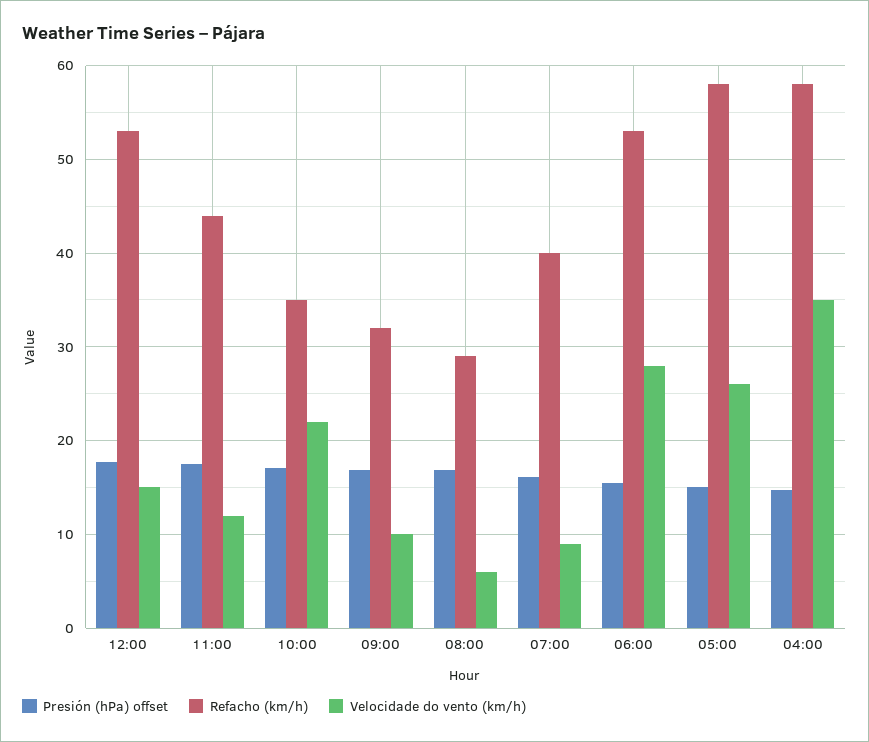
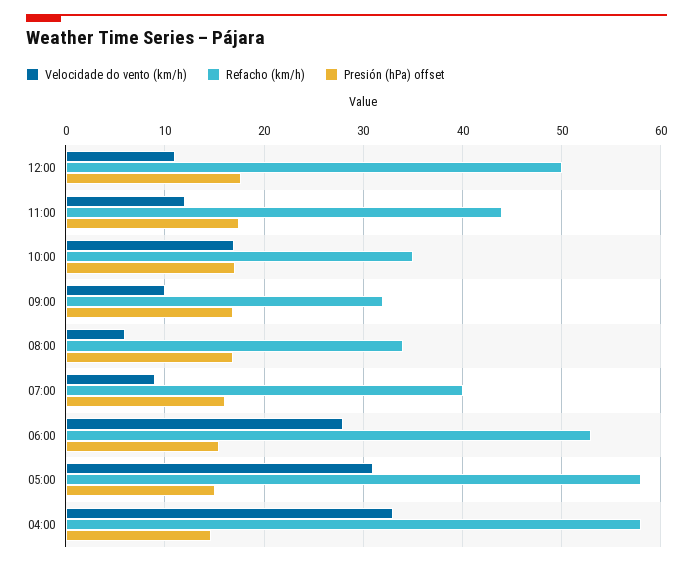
  {
    "Presión (hPa) offset": {
      "12:00": 18,
      "11:00": 18,
      "10:00": 17,
      "09:00": 17,
      "08:00": 17,
      "07:00": 16,
      "06:00": 16,
      "05:00": 15,
      "04:00": 15
    },
    "Refacho (km/h)": {
-     "12:00": 53,
+     "12:00": 50,
      "11:00": 44,
      "10:00": 35,
      "09:00": 32,
-     "08:00": 29,
+     "08:00": 34,
      "07:00": 40,
      "06:00": 53,
      "05:00": 58,
      "04:00": 58
    },
    "Velocidade do vento (km/h)": {
-     "12:00": 15,
+     "12:00": 11,
      "11:00": 12,
-     "10:00": 22,
+     "10:00": 17,
      "09:00": 10,
      "08:00": 6,
      "07:00": 9,
      "06:00": 28,
-     "05:00": 26,
+     "05:00": 31,
-     "04:00": 35
+     "04:00": 33
    }
  }

